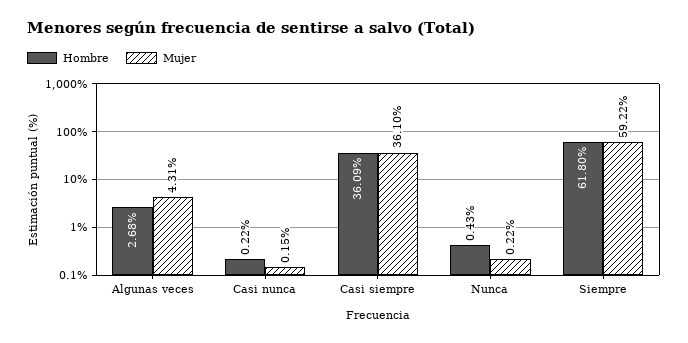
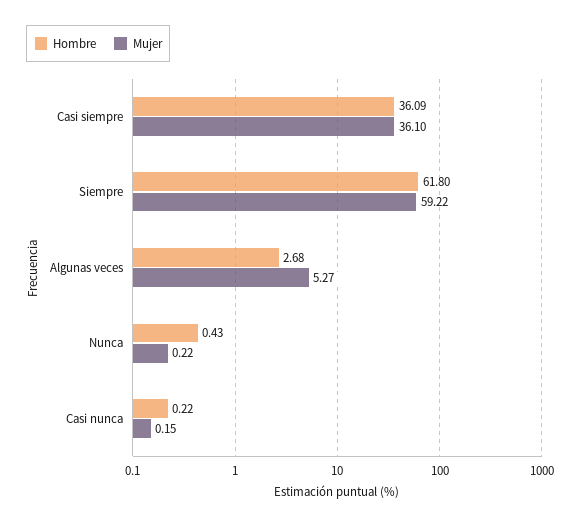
  {
    "Hombre": {
      "Algunas veces": 2.68,
      "Casi nunca": 0.22,
      "Casi siempre": 36.09,
      "Nunca": 0.43,
      "Siempre": 61.8
    },
    "Mujer": {
-     "Algunas veces": 4.31,
+     "Algunas veces": 5.27,
      "Casi nunca": 0.15,
      "Casi siempre": 36.1,
      "Nunca": 0.22,
      "Siempre": 59.22
    }
  }

